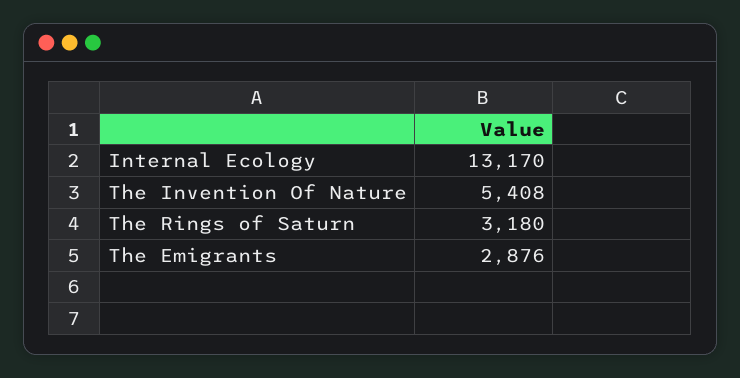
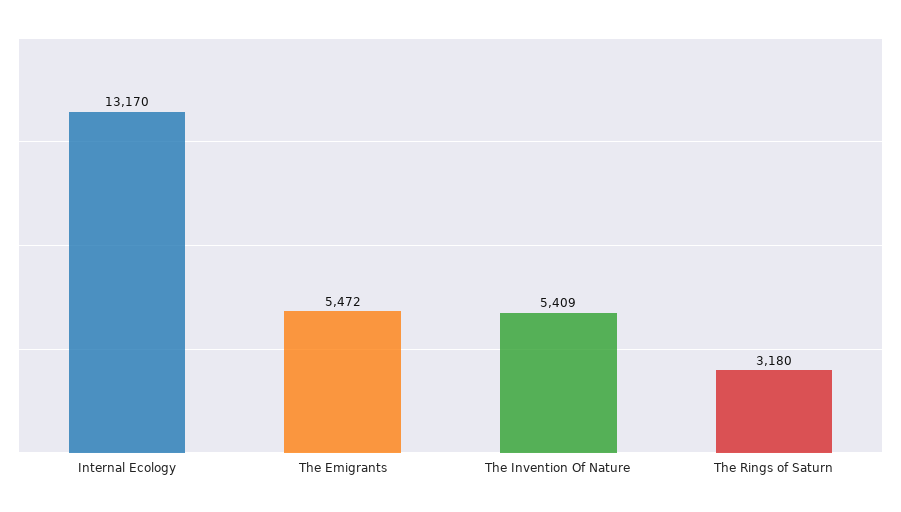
  {
    "Internal Ecology": 13170,
-   "The Invention Of Nature": 5408,
+   "The Invention Of Nature": 5409,
    "The Rings of Saturn": 3180,
-   "The Emigrants": 2876
+   "The Emigrants": 5472
  }

